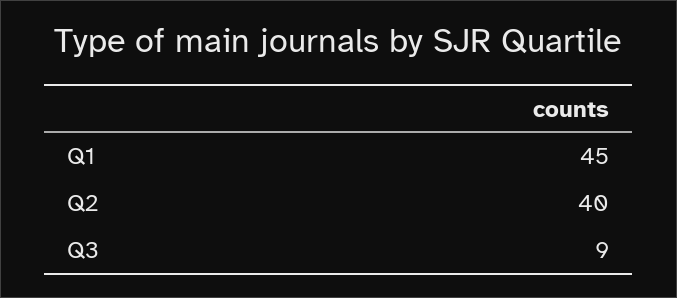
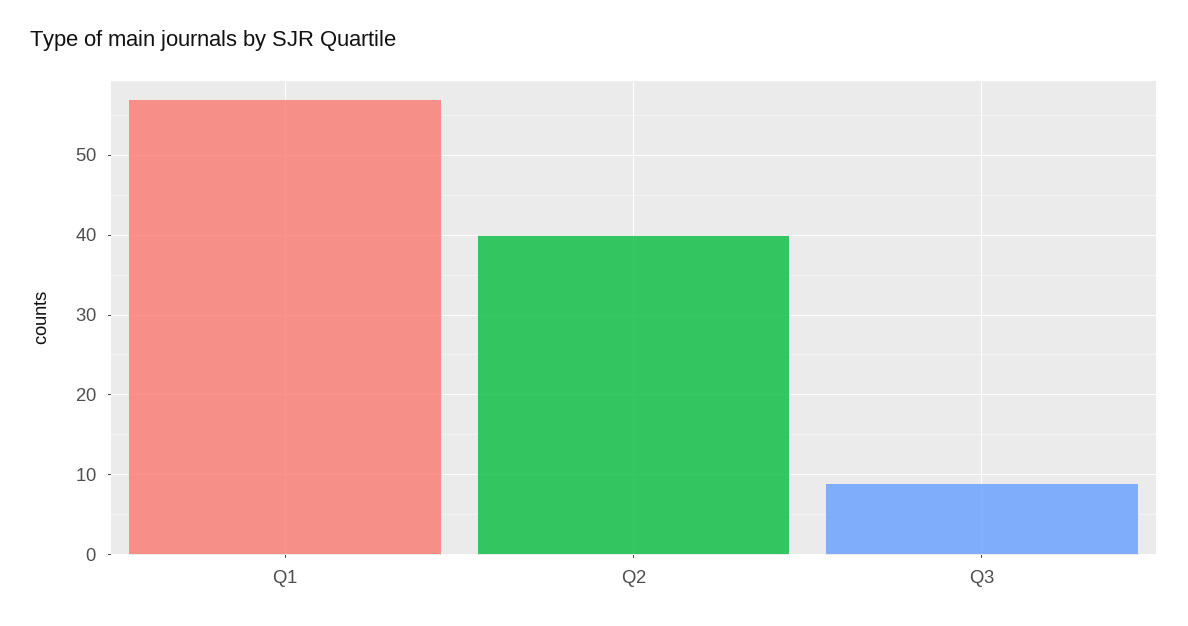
  {
-   "Q1": 45,
+   "Q1": 57,
    "Q2": 40,
    "Q3": 9
  }

